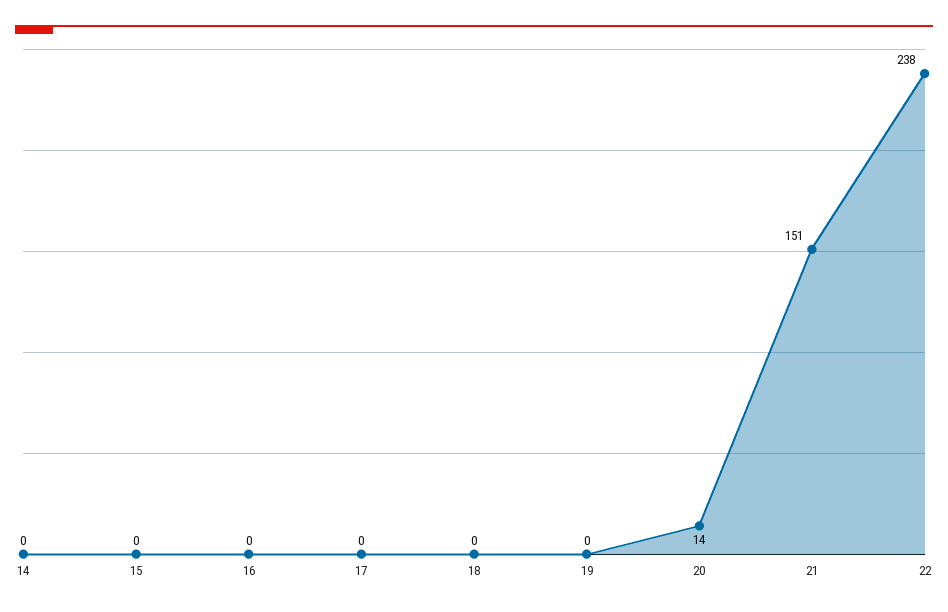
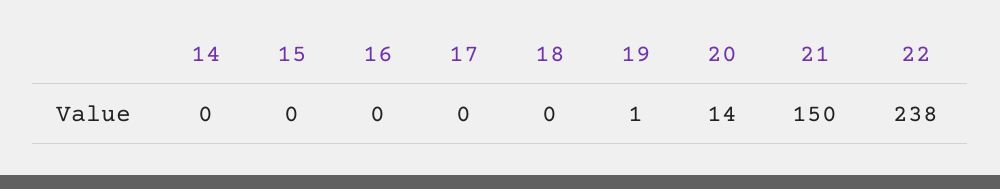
  {
    "14": 0,
    "15": 0,
    "16": 0,
    "17": 0,
    "18": 0,
-   "19": 0,
+   "19": 1,
    "20": 14,
-   "21": 151,
+   "21": 150,
    "22": 238
  }

